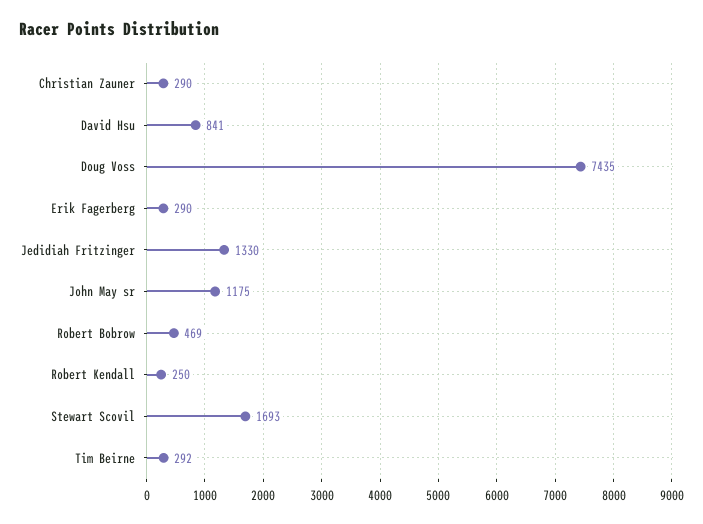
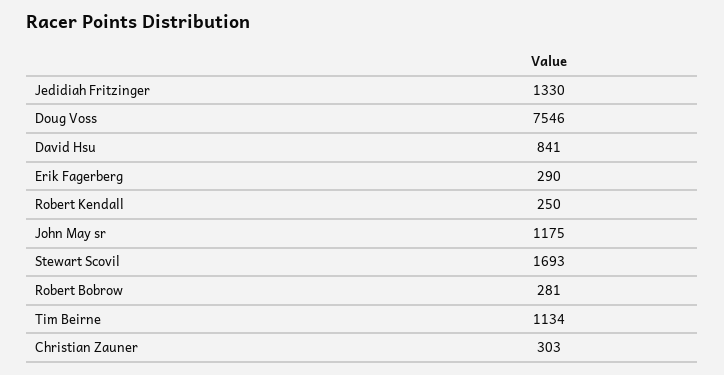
  {
-   "Christian Zauner": 290,
+   "Christian Zauner": 303,
    "David Hsu": 841,
-   "Doug Voss": 7435,
+   "Doug Voss": 7546,
    "Erik Fagerberg": 290,
    "Jedidiah Fritzinger": 1330,
    "John May sr": 1175,
-   "Robert Bobrow": 469,
+   "Robert Bobrow": 281,
    "Robert Kendall": 250,
    "Stewart Scovil": 1693,
-   "Tim Beirne": 292
+   "Tim Beirne": 1134
  }

